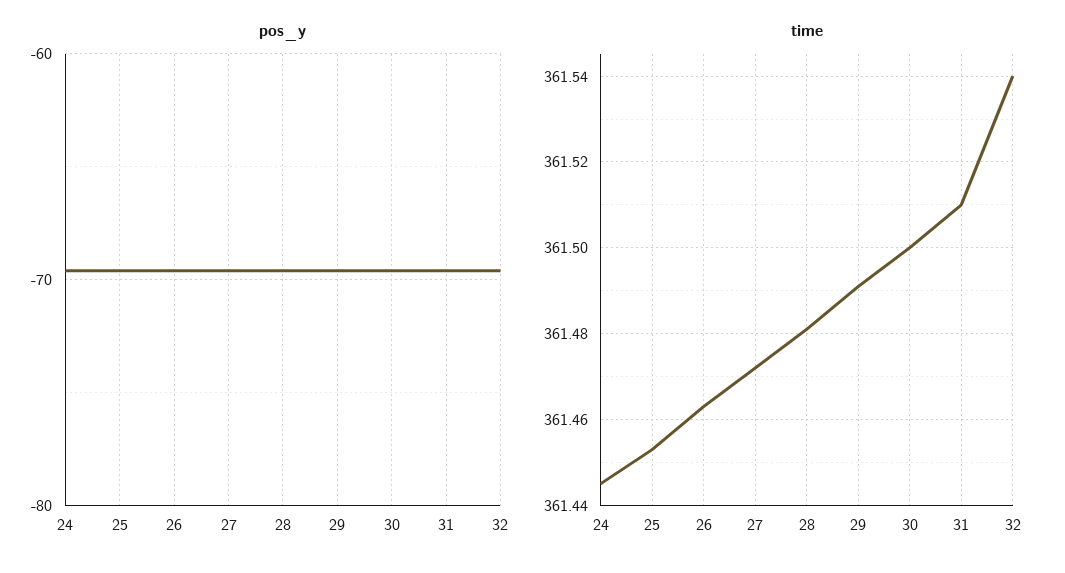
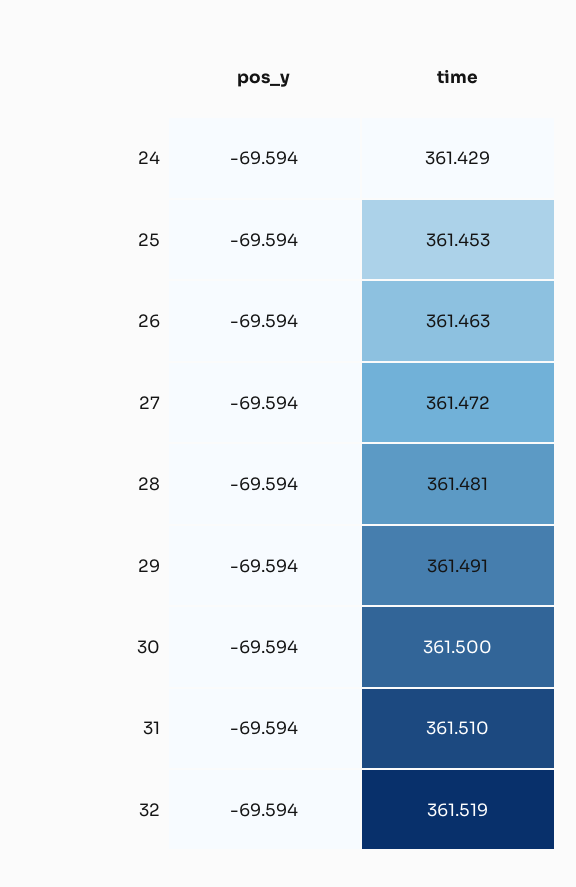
  {
    "pos_y": {
      "24": -69.594,
      "25": -69.594,
      "26": -69.594,
      "27": -69.594,
      "28": -69.594,
      "29": -69.594,
      "30": -69.594,
      "31": -69.594,
      "32": -69.594
    },
    "time": {
-     "24": 361.445,
+     "24": 361.429,
      "25": 361.453,
      "26": 361.463,
      "27": 361.472,
      "28": 361.481,
      "29": 361.491,
      "30": 361.5,
      "31": 361.51,
-     "32": 361.54
+     "32": 361.519
    }
  }

